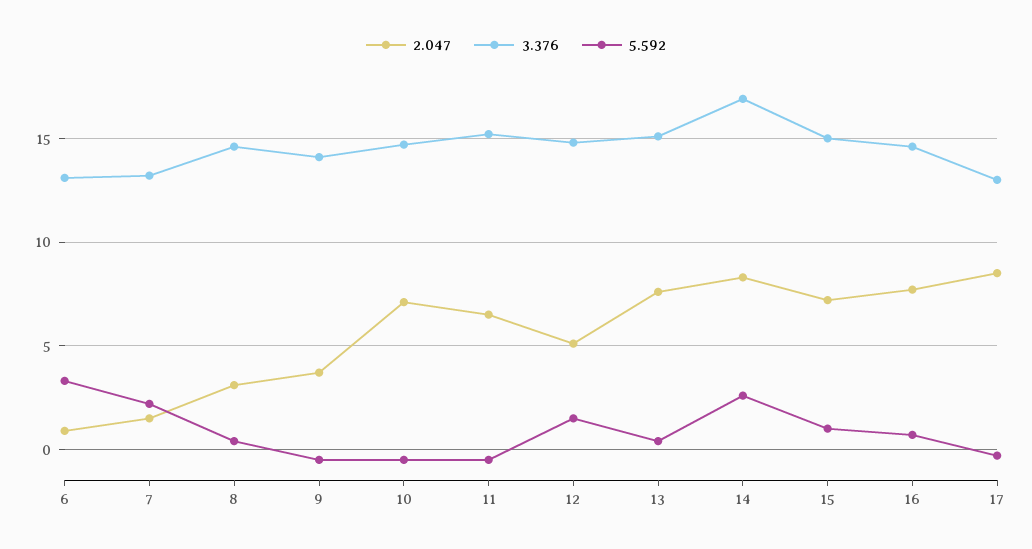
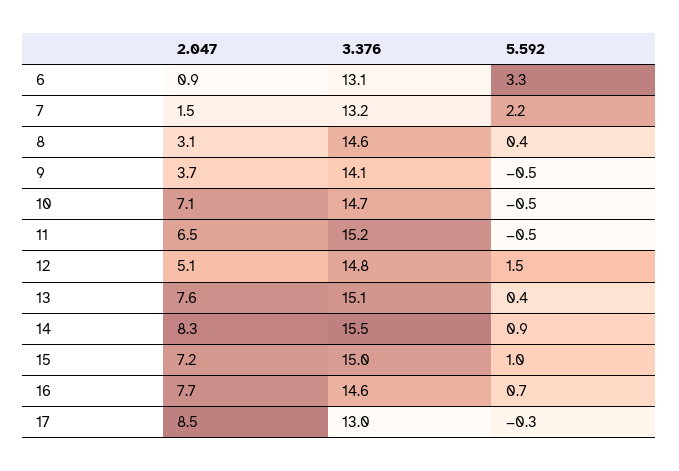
  {
    "2.047": {
      "6": 0.9,
      "7": 1.5,
      "8": 3.1,
      "9": 3.7,
      "10": 7.1,
      "11": 6.5,
      "12": 5.1,
      "13": 7.6,
      "14": 8.3,
      "15": 7.2,
      "16": 7.7,
      "17": 8.5
    },
    "3.376": {
      "6": 13.1,
      "7": 13.2,
      "8": 14.6,
      "9": 14.1,
      "10": 14.7,
      "11": 15.2,
      "12": 14.8,
      "13": 15.1,
-     "14": 17,
+     "14": 15.5,
      "15": 15,
      "16": 14.6,
      "17": 13
    },
    "5.592": {
      "6": 3.3,
      "7": 2.2,
      "8": 0.4,
      "9": -0.5,
      "10": -0.5,
      "11": -0.5,
      "12": 1.5,
      "13": 0.4,
-     "14": 2.5,
+     "14": 0.9,
      "15": 1,
      "16": 0.7,
      "17": -0.3
    }
  }

